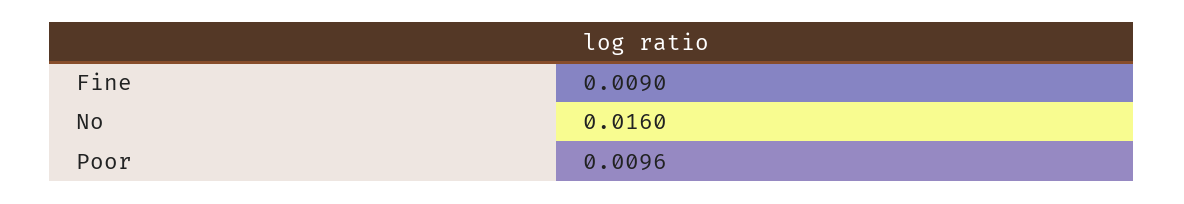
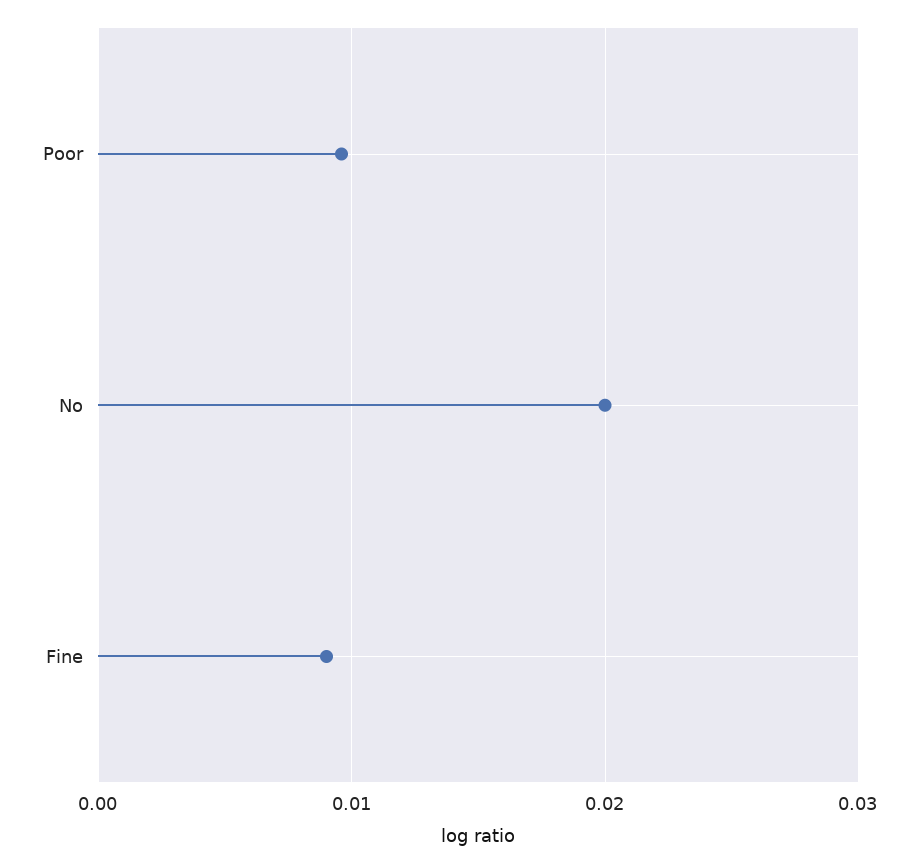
  {
    "Fine": 0.009,
-   "No": 0.016,
+   "No": 0.02,
    "Poor": 0.0096
  }

